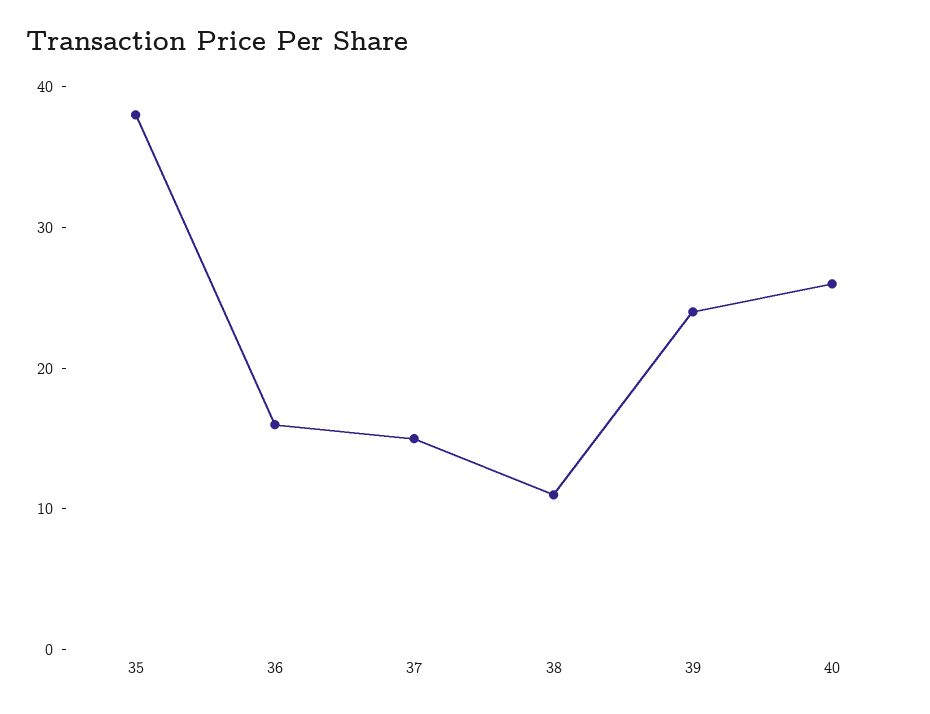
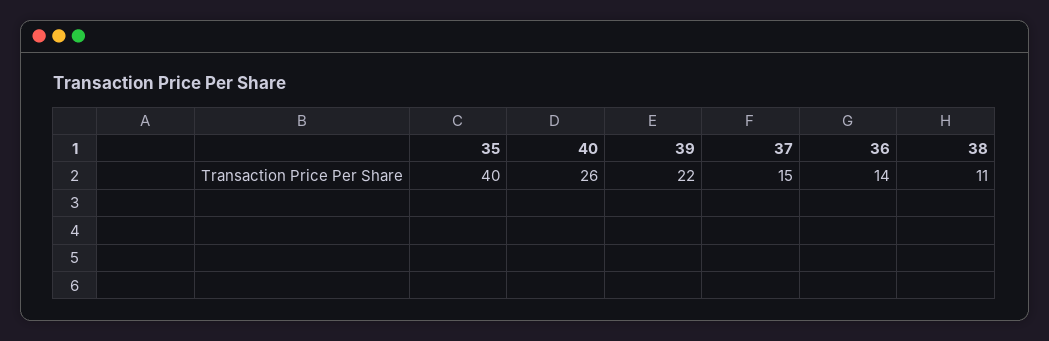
  {
-   "35": 38,
+   "35": 40,
-   "36": 16,
+   "36": 14,
    "37": 15,
    "38": 11,
-   "39": 24,
+   "39": 22,
    "40": 26
  }

